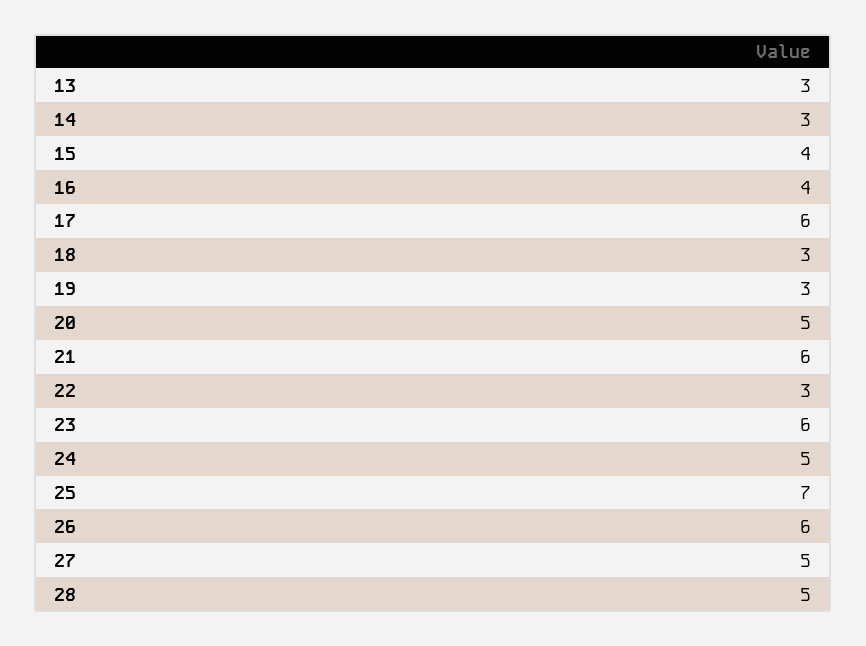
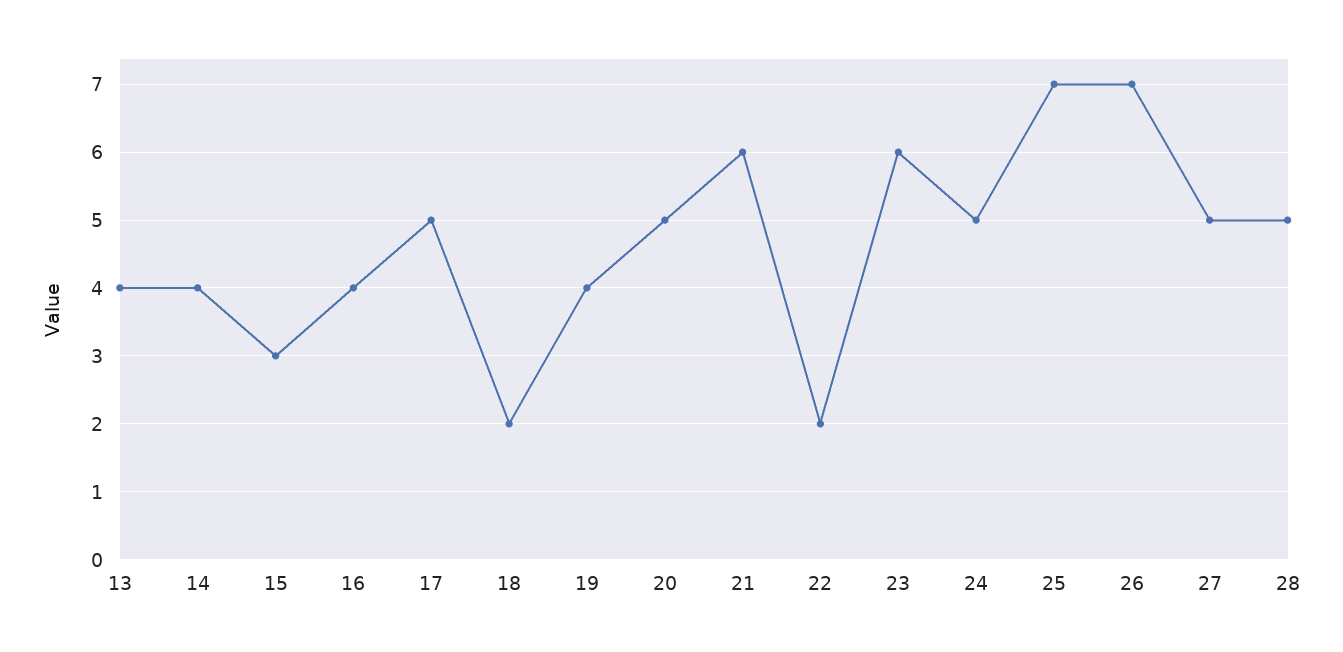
  {
-   "13": 3,
+   "13": 4,
-   "14": 3,
+   "14": 4,
-   "15": 4,
+   "15": 3,
    "16": 4,
-   "17": 6,
+   "17": 5,
-   "18": 3,
+   "18": 2,
-   "19": 3,
+   "19": 4,
    "20": 5,
    "21": 6,
-   "22": 3,
+   "22": 2,
    "23": 6,
    "24": 5,
    "25": 7,
-   "26": 6,
+   "26": 7,
    "27": 5,
    "28": 5
  }

